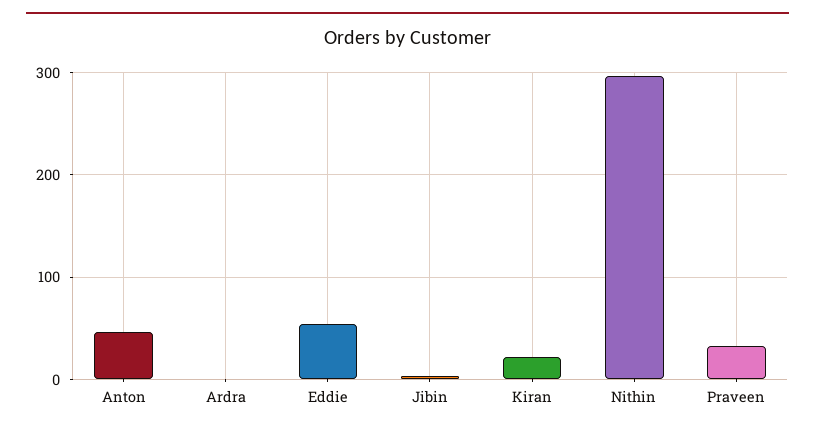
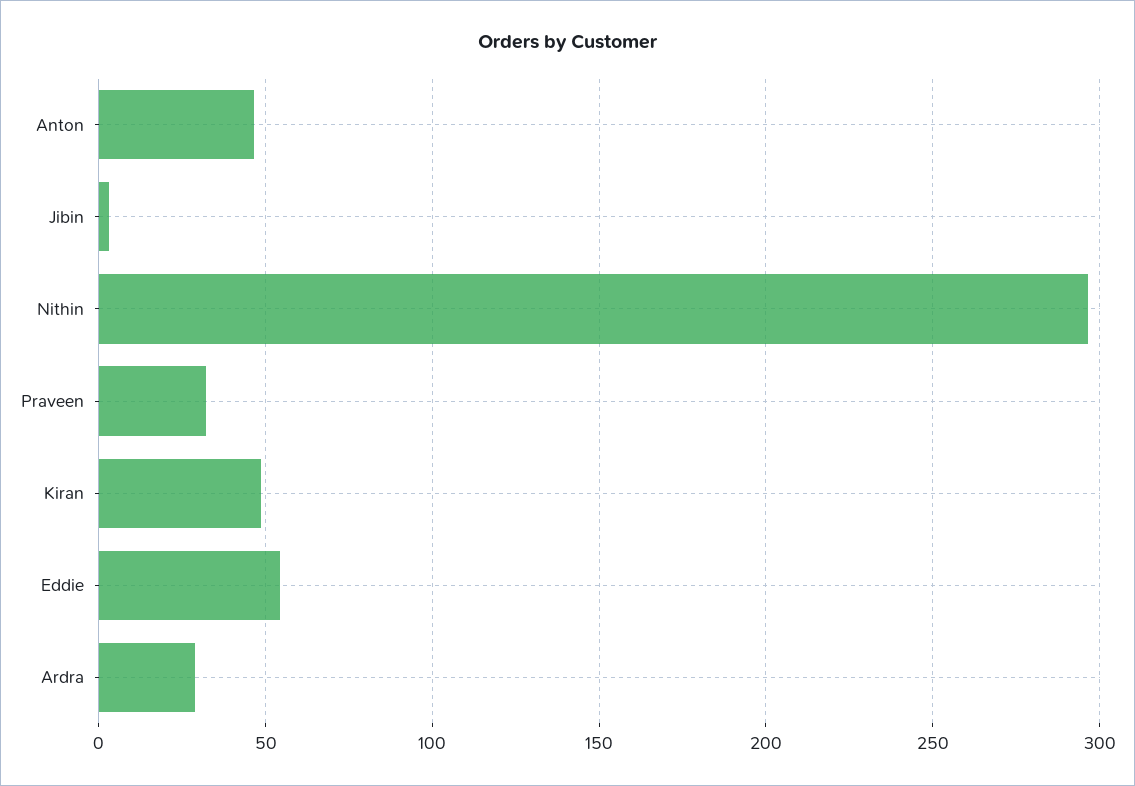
  {
    "Anton": 45,
-   "Ardra": 0,
+   "Ardra": 30,
    "Eddie": 55,
    "Jibin": 5,
-   "Kiran": 20,
+   "Kiran": 50,
    "Nithin": 295,
    "Praveen": 30
  }

